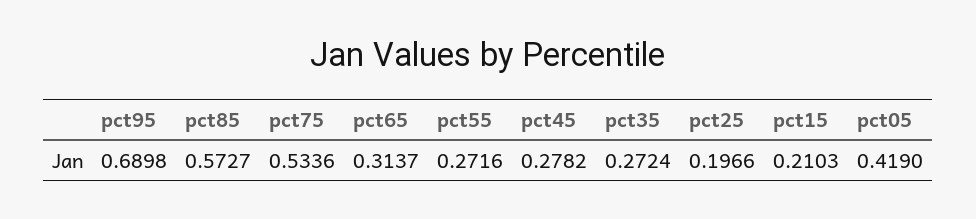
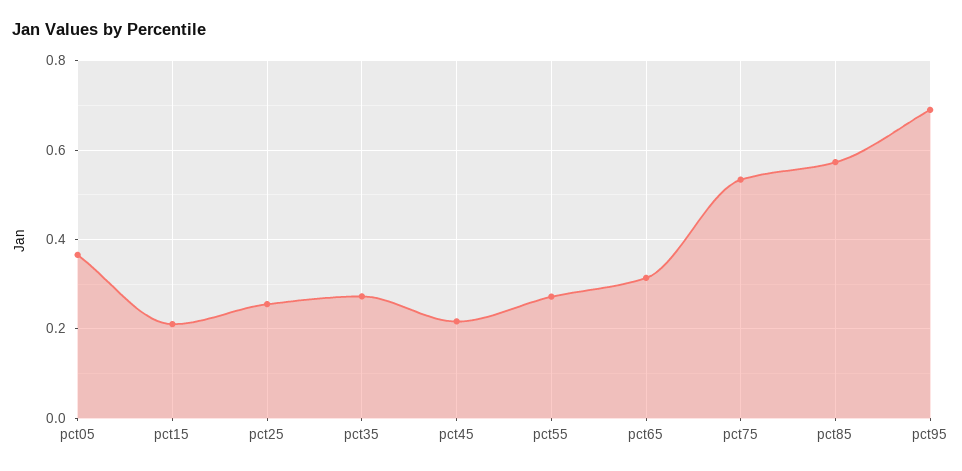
  {
    "pct95": 0.6898,
    "pct85": 0.5727,
    "pct75": 0.5336,
    "pct65": 0.3137,
    "pct55": 0.2716,
-   "pct45": 0.2782,
+   "pct45": 0.22,
    "pct35": 0.2724,
-   "pct25": 0.1966,
+   "pct25": 0.26,
    "pct15": 0.2103,
-   "pct05": 0.419
+   "pct05": 0.36
  }

